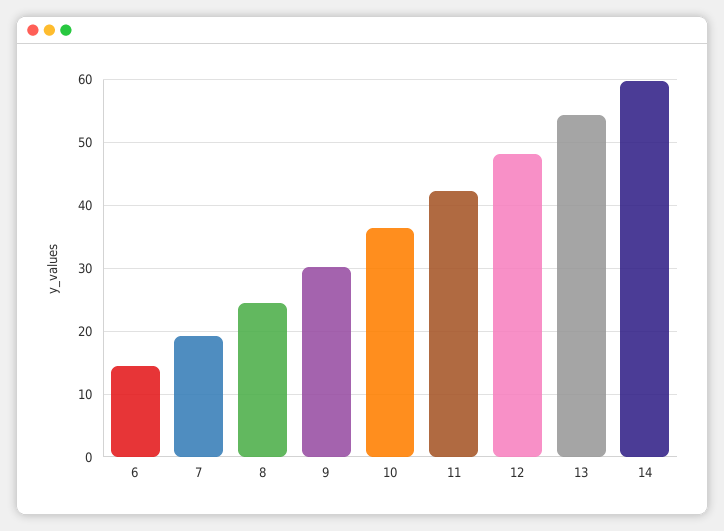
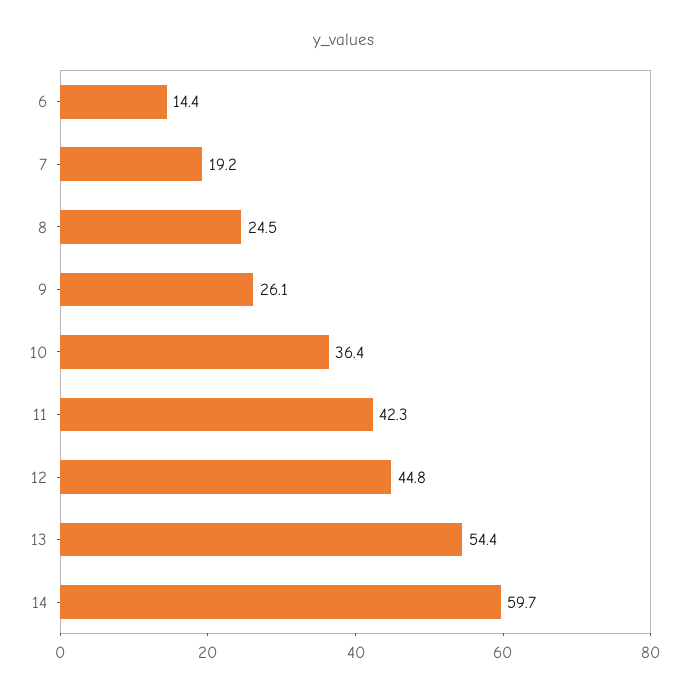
  {
    "6": 14.4,
    "7": 19.2,
    "8": 24.5,
-   "9": 30,
+   "9": 26.1,
    "10": 36.4,
    "11": 42.3,
-   "12": 48,
+   "12": 44.8,
    "13": 54.4,
    "14": 59.7
  }

